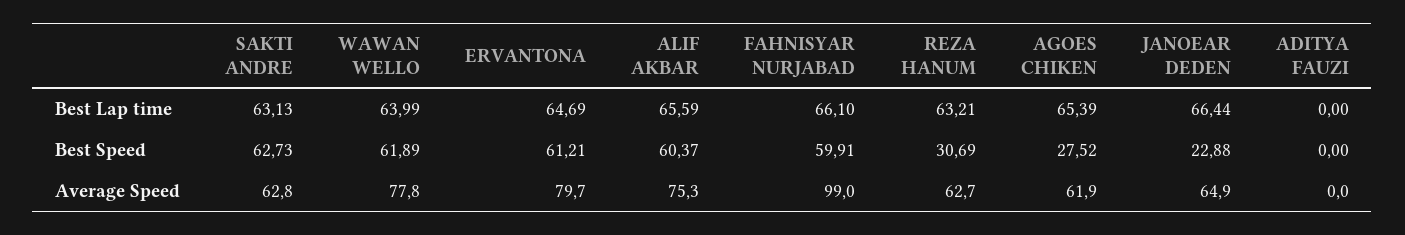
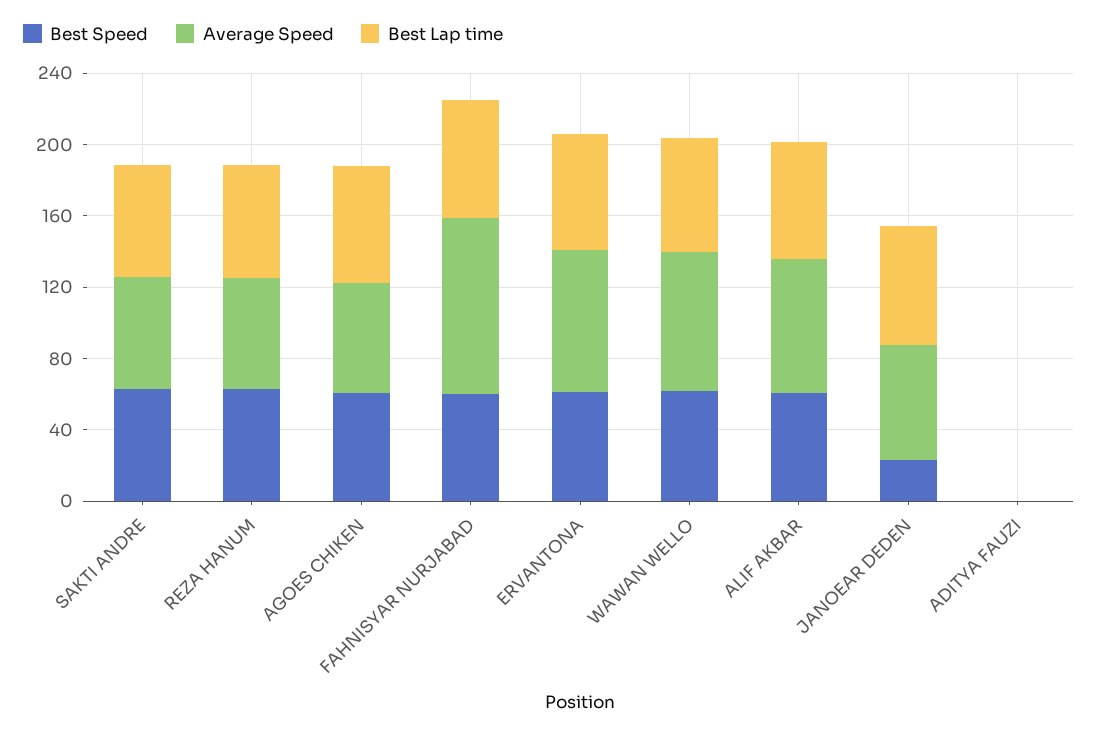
  {
    "Best Lap time": {
      "SAKTI ANDRE": 63.13,
      "WAWAN WELLO": 63.99,
      "ERVANTONA": 64.69,
      "ALIF AKBAR": 65.59,
      "FAHNISYAR NURJABAD": 66.1,
      "REZA HANUM": 63.21,
      "AGOES CHIKEN": 65.39,
      "JANOEAR DEDEN": 66.44,
      "ADITYA FAUZI": 0
    },
    "Best Speed": {
      "SAKTI ANDRE": 62.73,
      "WAWAN WELLO": 61.89,
      "ERVANTONA": 61.21,
      "ALIF AKBAR": 60.37,
      "FAHNISYAR NURJABAD": 59.91,
-     "REZA HANUM": 30.69,
+     "REZA HANUM": 60,
-     "AGOES CHIKEN": 27.52,
+     "AGOES CHIKEN": 60,
      "JANOEAR DEDEN": 22.88,
      "ADITYA FAUZI": 0
    },
    "Average Speed": {
      "SAKTI ANDRE": 62.8,
      "WAWAN WELLO": 77.8,
      "ERVANTONA": 79.7,
      "ALIF AKBAR": 75.3,
      "FAHNISYAR NURJABAD": 99,
      "REZA HANUM": 62.7,
      "AGOES CHIKEN": 61.9,
      "JANOEAR DEDEN": 64.9,
      "ADITYA FAUZI": 0
    }
  }

